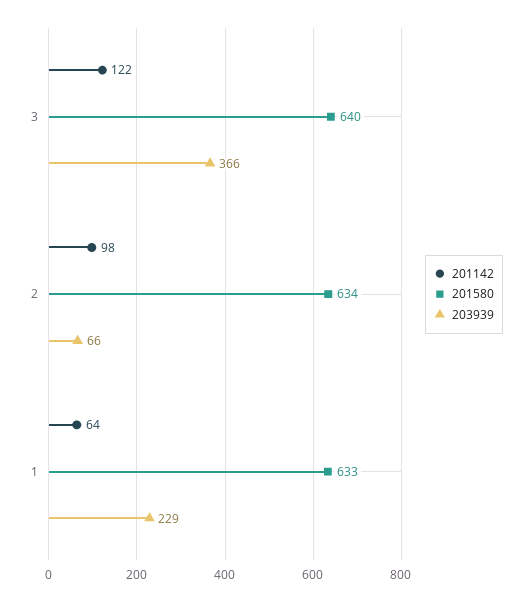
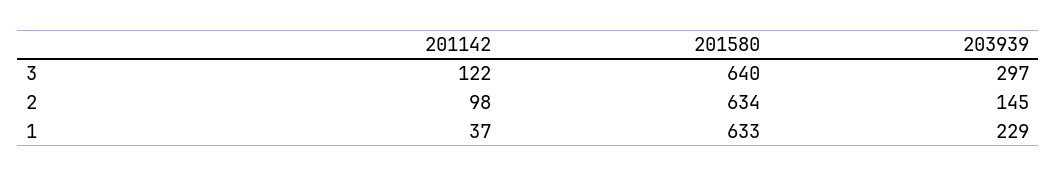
  {
    "201142": {
      "3": 122,
      "2": 98,
-     "1": 64
+     "1": 37
    },
    "201580": {
      "3": 640,
      "2": 634,
      "1": 633
    },
    "203939": {
-     "3": 366,
+     "3": 297,
-     "2": 66,
+     "2": 145,
      "1": 229
    }
  }

